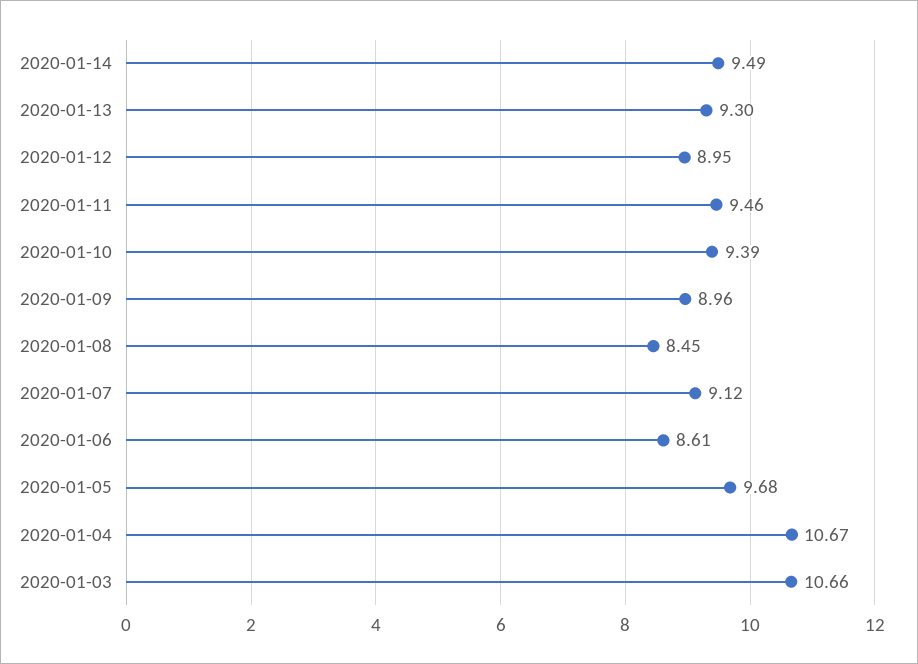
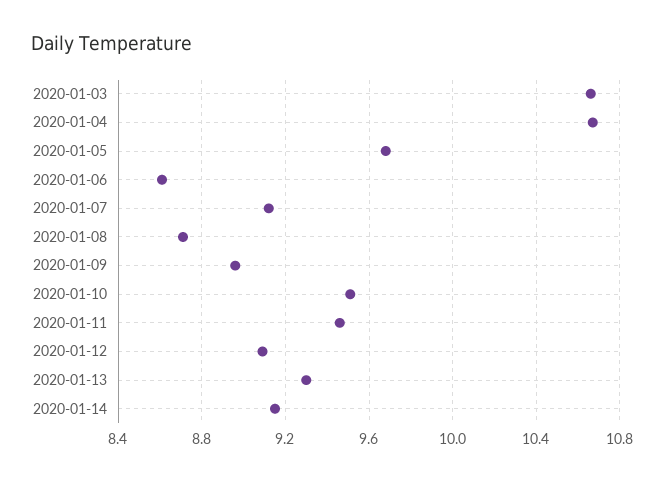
  {
-   "2020-01-14": 9.49,
+   "2020-01-14": 9.15,
    "2020-01-13": 9.3,
-   "2020-01-12": 8.95,
+   "2020-01-12": 9.1,
    "2020-01-11": 9.46,
-   "2020-01-10": 9.39,
+   "2020-01-10": 9.5,
    "2020-01-09": 8.96,
-   "2020-01-08": 8.45,
+   "2020-01-08": 8.7,
    "2020-01-07": 9.12,
    "2020-01-06": 8.61,
    "2020-01-05": 9.68,
    "2020-01-04": 10.67,
    "2020-01-03": 10.66
  }

